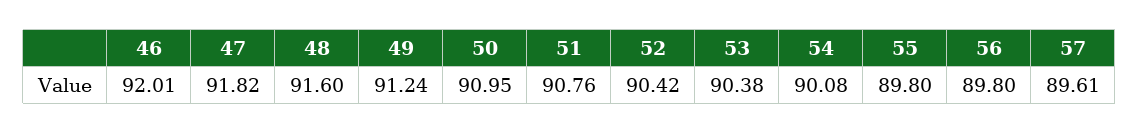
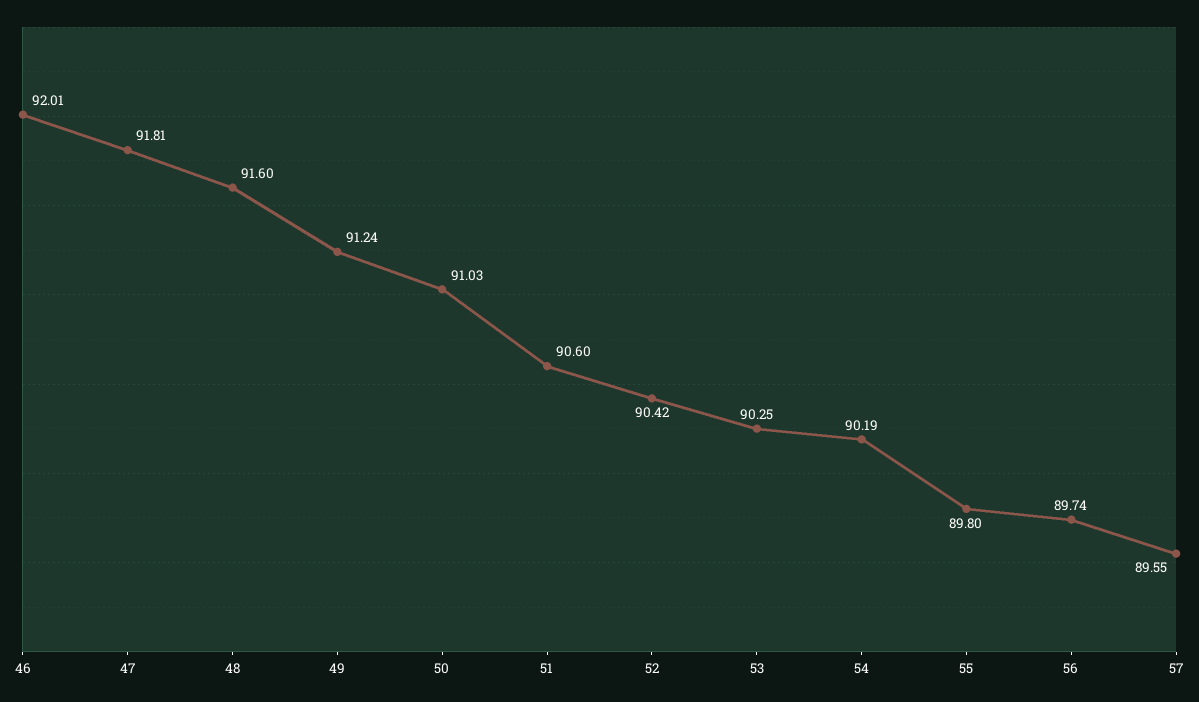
  {
    "46": 92.01,
-   "47": 91.82,
+   "47": 91.81,
    "48": 91.6,
    "49": 91.24,
-   "50": 90.95,
+   "50": 91.03,
-   "51": 90.76,
+   "51": 90.6,
    "52": 90.42,
-   "53": 90.38,
+   "53": 90.25,
-   "54": 90.08,
+   "54": 90.19,
    "55": 89.8,
-   "56": 89.8,
+   "56": 89.74,
-   "57": 89.61
+   "57": 89.55
  }

